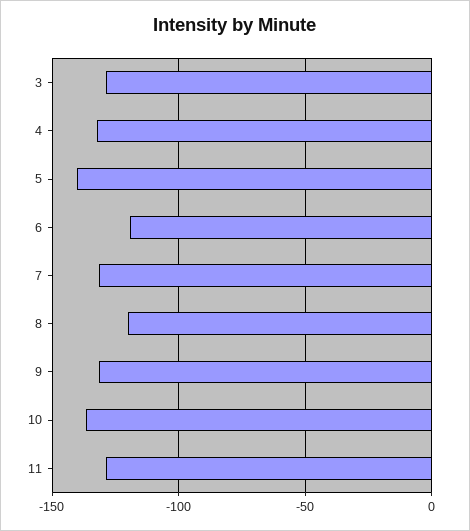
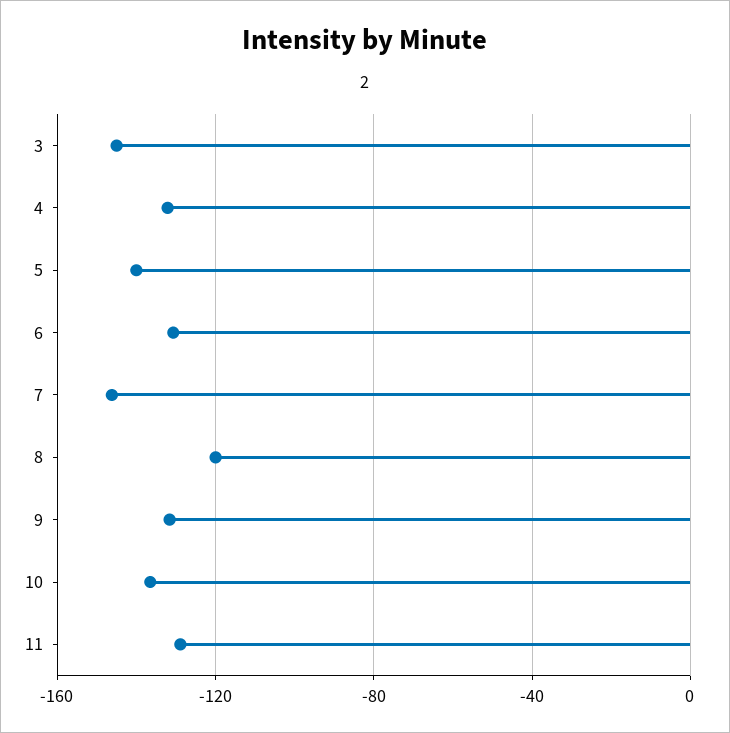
  {
-   "3": -130,
+   "3": -145,
    "4": -130,
    "5": -140,
-   "6": -120,
+   "6": -130,
-   "7": -130,
+   "7": -145,
    "8": -120,
    "9": -130,
    "10": -135,
    "11": -130
  }

